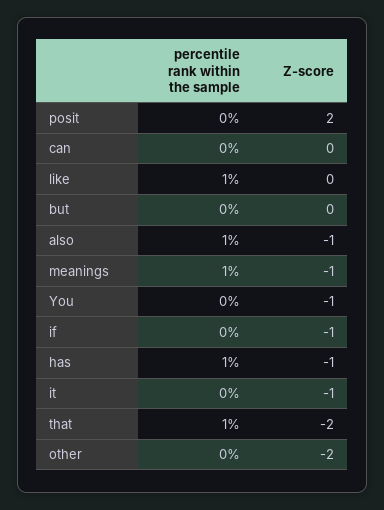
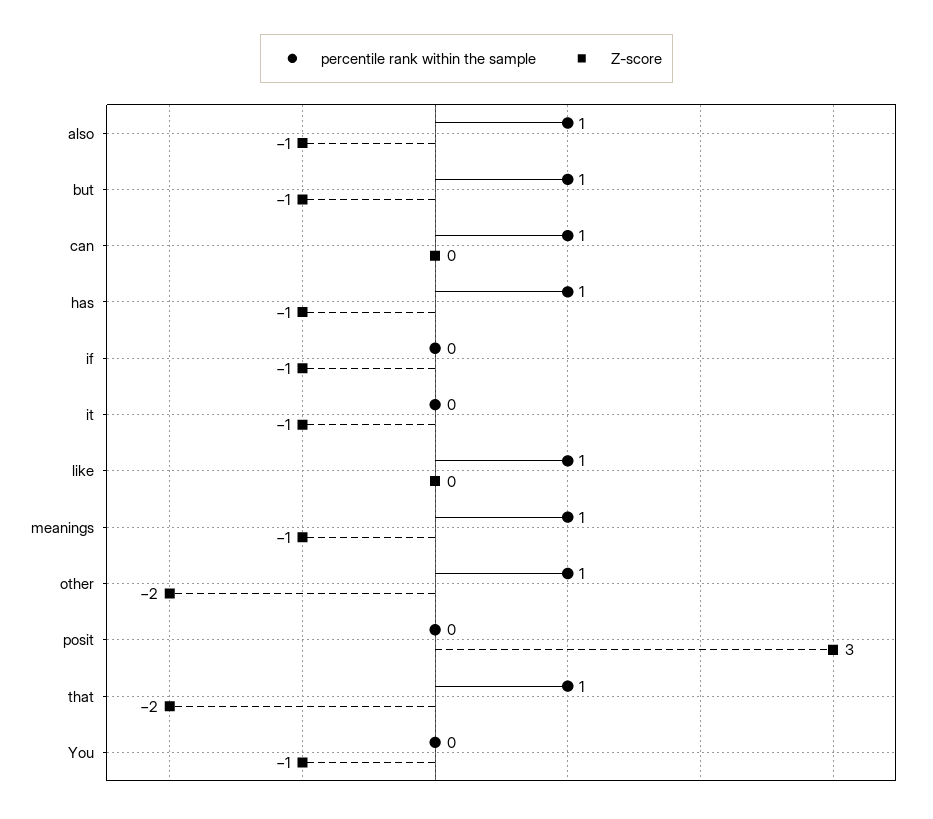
  {
    "percentile rank within the sample": {
      "posit": 0,
-     "can": 0,
+     "can": 1,
      "like": 1,
-     "but": 0,
+     "but": 1,
      "also": 1,
      "meanings": 1,
      "You": 0,
      "if": 0,
      "has": 1,
      "it": 0,
      "that": 1,
-     "other": 0
+     "other": 1
    },
    "Z-score": {
-     "posit": 2,
+     "posit": 3,
      "can": 0,
      "like": 0,
-     "but": 0,
+     "but": -1,
      "also": -1,
      "meanings": -1,
      "You": -1,
      "if": -1,
      "has": -1,
      "it": -1,
      "that": -2,
      "other": -2
    }
  }

